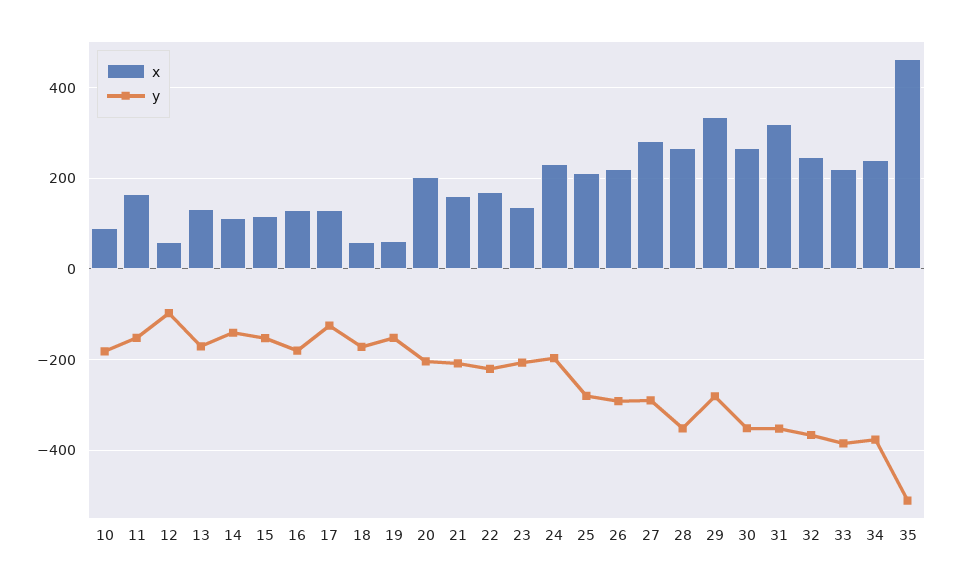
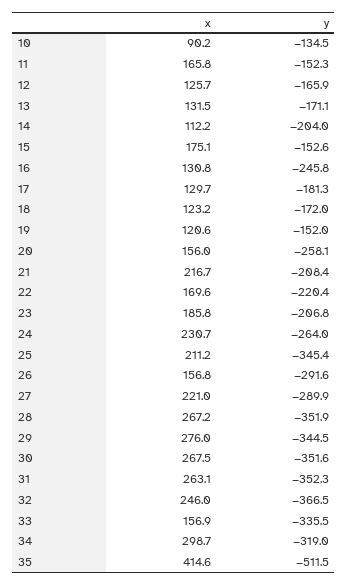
  {
    "x": {
      "10": 90.2,
      "11": 165.8,
-     "12": 60,
+     "12": 125.7,
      "13": 131.5,
      "14": 112.2,
-     "15": 120,
+     "15": 175.1,
      "16": 130.8,
      "17": 129.7,
-     "18": 60,
+     "18": 123.2,
-     "19": 60,
+     "19": 120.6,
-     "20": 200,
+     "20": 156,
-     "21": 160,
+     "21": 216.7,
      "22": 169.6,
-     "23": 140,
+     "23": 185.8,
      "24": 230.7,
      "25": 211.2,
-     "26": 220,
+     "26": 156.8,
-     "27": 280,
+     "27": 221,
      "28": 267.2,
-     "29": 340,
+     "29": 276,
      "30": 267.5,
-     "31": 320,
+     "31": 263.1,
      "32": 246,
-     "33": 220,
+     "33": 156.9,
-     "34": 240,
+     "34": 298.7,
-     "35": 460
+     "35": 414.6
    },
    "y": {
-     "10": -180,
+     "10": -134.5,
      "11": -152.3,
-     "12": -100,
+     "12": -165.9,
      "13": -171.1,
-     "14": -140,
+     "14": -204,
      "15": -152.6,
-     "16": -180,
+     "16": -245.8,
-     "17": -120,
+     "17": -181.3,
      "18": -172,
      "19": -152,
-     "20": -200,
+     "20": -258.1,
      "21": -208.4,
      "22": -220.4,
      "23": -206.8,
-     "24": -200,
+     "24": -264,
-     "25": -280,
+     "25": -345.4,
      "26": -291.6,
      "27": -289.9,
      "28": -351.9,
-     "29": -280,
+     "29": -344.5,
      "30": -351.6,
      "31": -352.3,
      "32": -366.5,
-     "33": -380,
+     "33": -335.5,
-     "34": -380,
+     "34": -319,
      "35": -511.5
    }
  }

